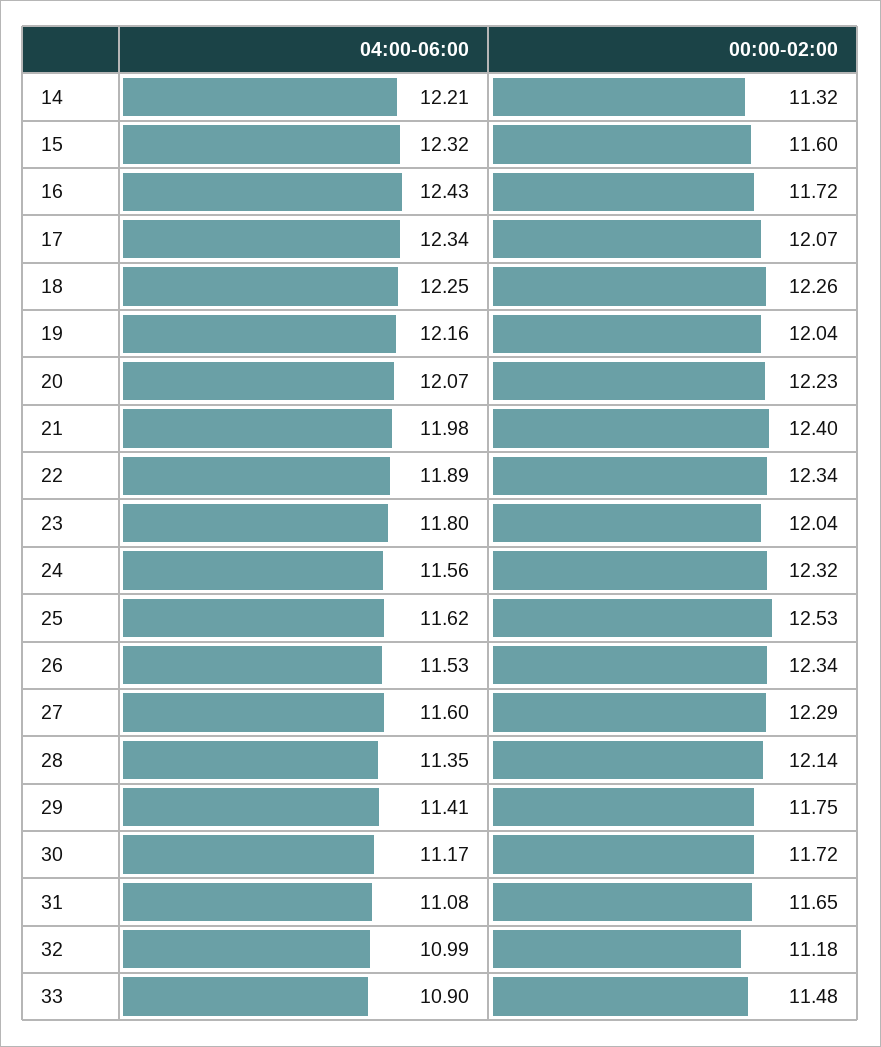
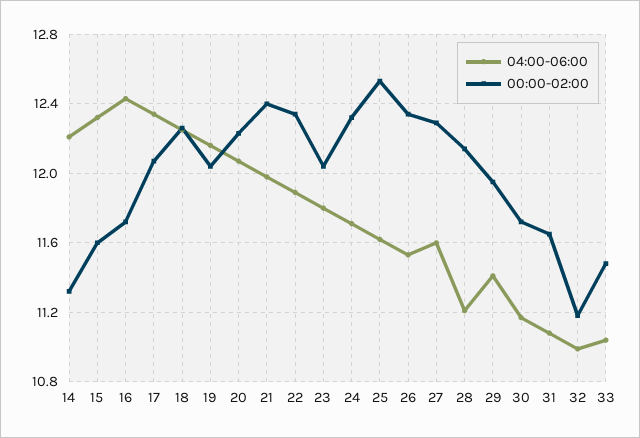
  {
    "04:00-06:00": {
      "14": 12.21,
      "15": 12.32,
      "16": 12.43,
      "17": 12.34,
      "18": 12.25,
      "19": 12.16,
      "20": 12.07,
      "21": 11.98,
      "22": 11.89,
      "23": 11.8,
-     "24": 11.56,
+     "24": 11.7,
      "25": 11.62,
      "26": 11.53,
      "27": 11.6,
-     "28": 11.35,
+     "28": 11.2,
      "29": 11.41,
      "30": 11.17,
      "31": 11.08,
      "32": 10.99,
-     "33": 10.9
+     "33": 11.05
    },
    "00:00-02:00": {
      "14": 11.32,
      "15": 11.6,
      "16": 11.72,
      "17": 12.07,
      "18": 12.26,
      "19": 12.04,
      "20": 12.23,
      "21": 12.4,
      "22": 12.34,
      "23": 12.04,
      "24": 12.32,
      "25": 12.53,
      "26": 12.34,
      "27": 12.29,
      "28": 12.14,
-     "29": 11.75,
+     "29": 11.95,
      "30": 11.72,
      "31": 11.65,
      "32": 11.18,
      "33": 11.48
    }
  }

